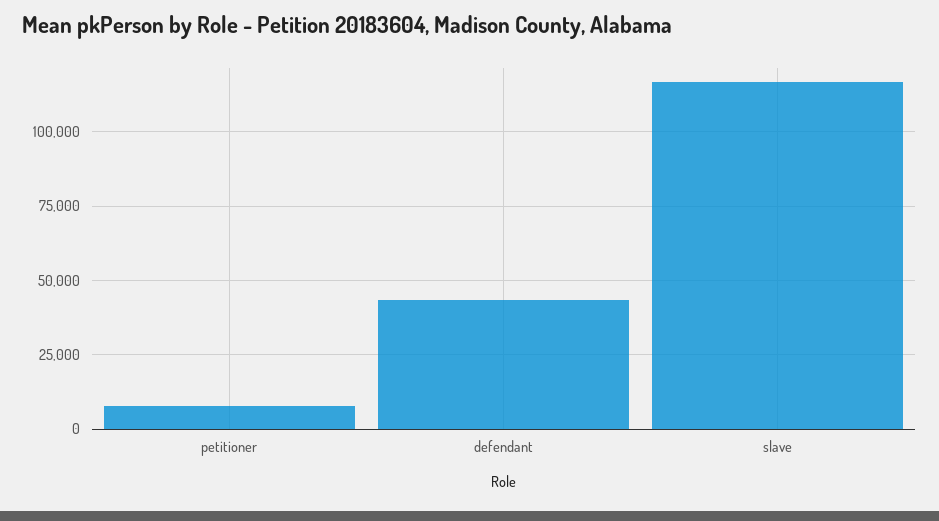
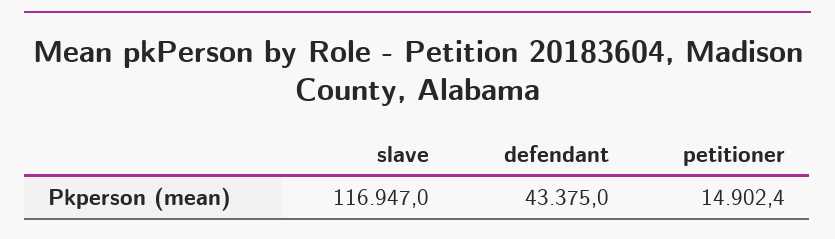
  {
-   "petitioner": 7500,
+   "petitioner": 14902.4,
    "defendant": 43375,
    "slave": 116947
  }

